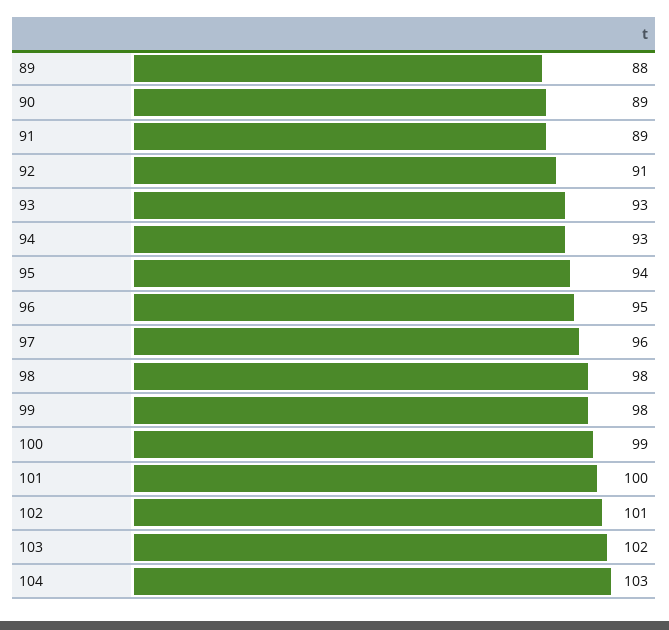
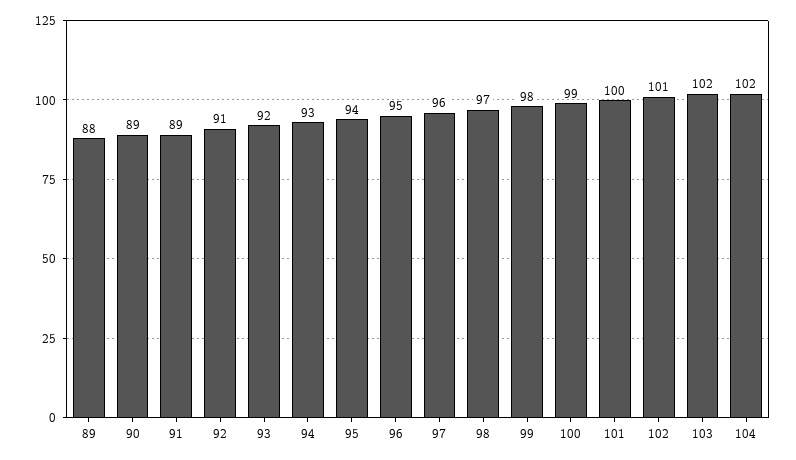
  {
    "89": 88,
    "90": 89,
    "91": 89,
    "92": 91,
-   "93": 93,
+   "93": 92,
    "94": 93,
    "95": 94,
    "96": 95,
    "97": 96,
-   "98": 98,
+   "98": 97,
    "99": 98,
    "100": 99,
    "101": 100,
    "102": 101,
    "103": 102,
-   "104": 103
+   "104": 102
  }

